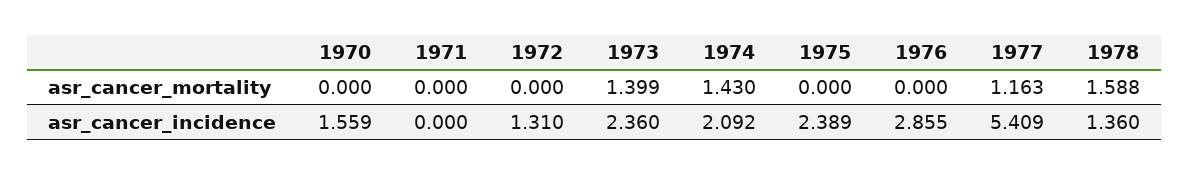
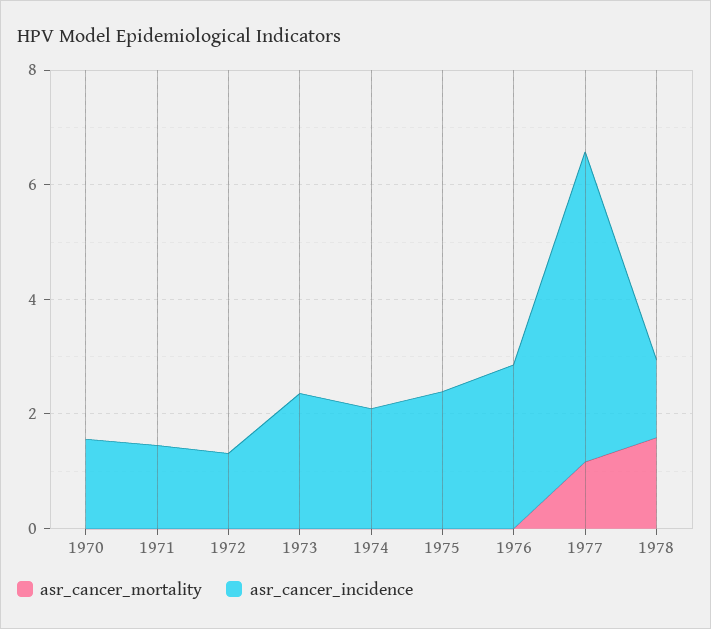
  {
    "asr_cancer_mortality": {
      "1970": 0,
      "1971": 0,
      "1972": 0,
-     "1973": 1.399,
+     "1973": 0,
-     "1974": 1.43,
+     "1974": 0,
      "1975": 0,
      "1976": 0,
      "1977": 1.163,
      "1978": 1.588
    },
    "asr_cancer_incidence": {
      "1970": 1.559,
-     "1971": 0,
+     "1971": 1.5,
      "1972": 1.31,
      "1973": 2.36,
      "1974": 2.092,
      "1975": 2.389,
      "1976": 2.855,
      "1977": 5.409,
      "1978": 1.36
    }
  }

